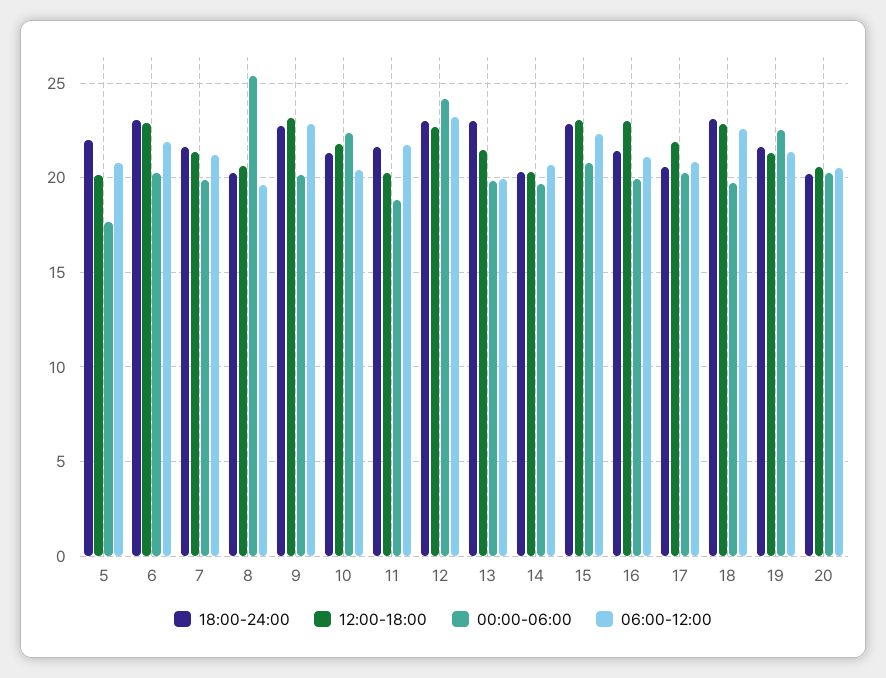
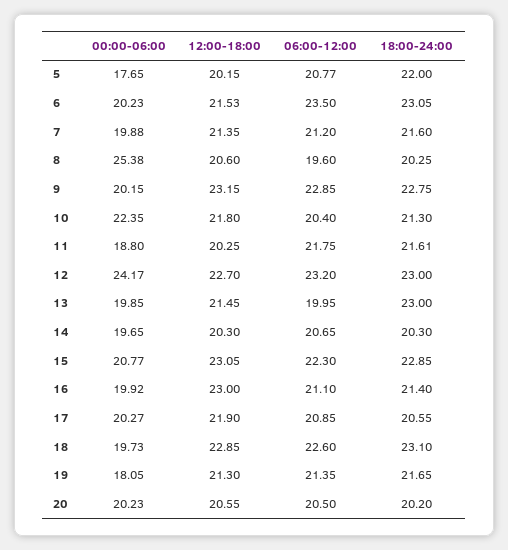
  {
    "18:00-24:00": {
      "5": 22,
      "6": 23.05,
      "7": 21.6,
      "8": 20.25,
      "9": 22.75,
      "10": 21.3,
      "11": 21.61,
      "12": 23,
      "13": 23,
      "14": 20.3,
      "15": 22.85,
      "16": 21.4,
      "17": 20.55,
      "18": 23.1,
      "19": 21.65,
      "20": 20.2
    },
    "12:00-18:00": {
      "5": 20.15,
-     "6": 23,
+     "6": 21.53,
      "7": 21.35,
      "8": 20.6,
      "9": 23.15,
      "10": 21.8,
      "11": 20.25,
      "12": 22.7,
      "13": 21.45,
      "14": 20.3,
      "15": 23.05,
      "16": 23,
      "17": 21.9,
      "18": 22.85,
      "19": 21.3,
      "20": 20.55
    },
    "00:00-06:00": {
      "5": 17.65,
      "6": 20.23,
      "7": 19.88,
      "8": 25.38,
      "9": 20.15,
      "10": 22.35,
      "11": 18.8,
      "12": 24.17,
      "13": 19.85,
      "14": 19.65,
      "15": 20.77,
      "16": 19.92,
      "17": 20.27,
      "18": 19.73,
-     "19": 22.5,
+     "19": 18.05,
      "20": 20.23
    },
    "06:00-12:00": {
      "5": 20.77,
-     "6": 22,
+     "6": 23.5,
      "7": 21.2,
      "8": 19.6,
      "9": 22.85,
      "10": 20.4,
      "11": 21.75,
      "12": 23.2,
      "13": 19.95,
      "14": 20.65,
      "15": 22.3,
      "16": 21.1,
      "17": 20.85,
      "18": 22.6,
      "19": 21.35,
      "20": 20.5
    }
  }

